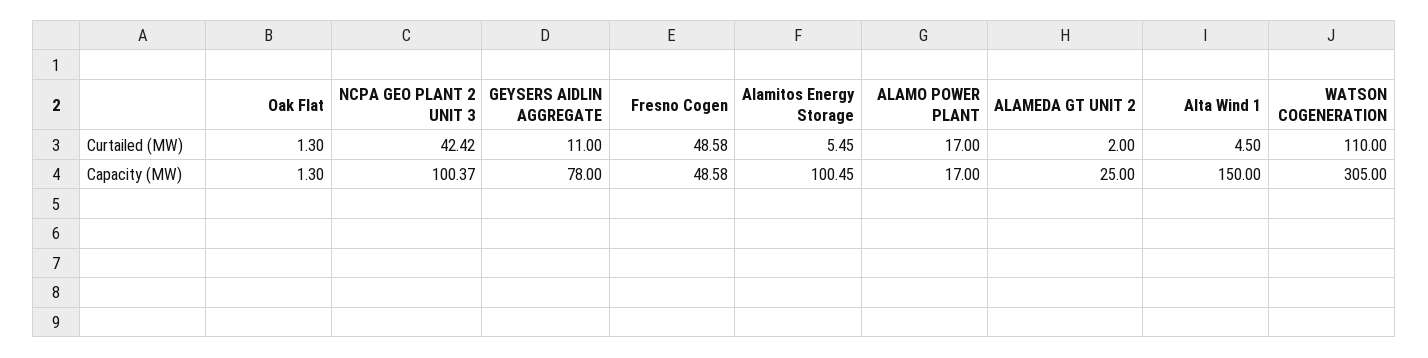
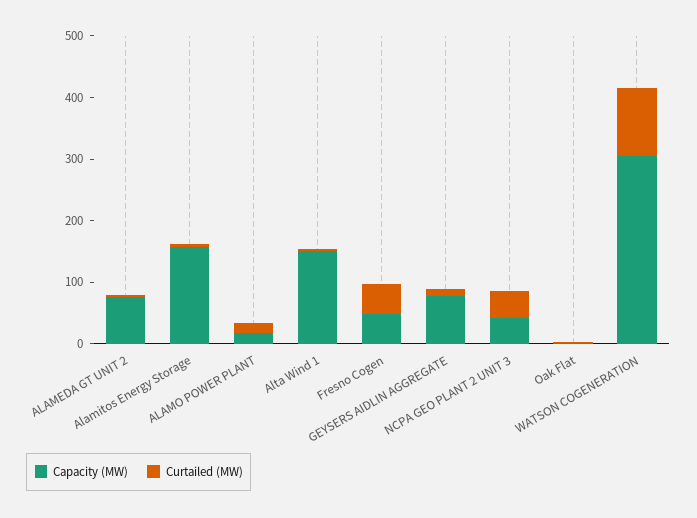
  {
    "Curtailed (MW)": {
      "Oak Flat": 1.3,
      "NCPA GEO PLANT 2 UNIT 3": 42.42,
      "GEYSERS AIDLIN AGGREGATE": 11,
      "Fresno Cogen": 48.58,
      "Alamitos Energy Storage": 5.45,
      "ALAMO POWER PLANT": 17,
      "ALAMEDA GT UNIT 2": 2,
      "Alta Wind 1": 4.5,
      "WATSON COGENERATION": 110
    },
    "Capacity (MW)": {
      "Oak Flat": 1.3,
-     "NCPA GEO PLANT 2 UNIT 3": 100.37,
+     "NCPA GEO PLANT 2 UNIT 3": 40,
      "GEYSERS AIDLIN AGGREGATE": 78,
      "Fresno Cogen": 48.58,
-     "Alamitos Energy Storage": 100.45,
+     "Alamitos Energy Storage": 160,
      "ALAMO POWER PLANT": 17,
-     "ALAMEDA GT UNIT 2": 25,
+     "ALAMEDA GT UNIT 2": 80,
      "Alta Wind 1": 150,
      "WATSON COGENERATION": 305
    }
  }

